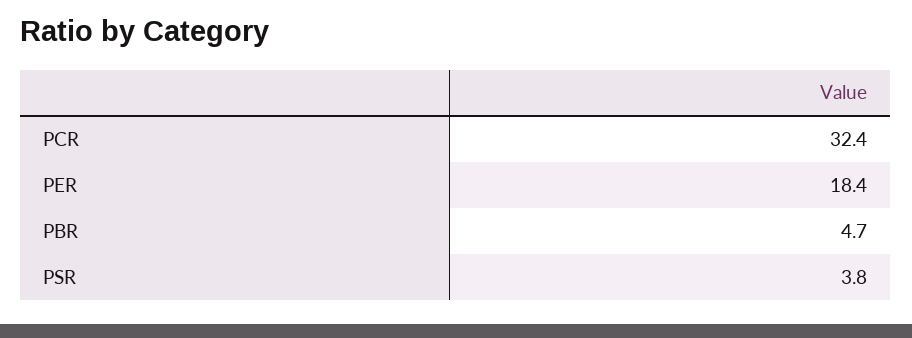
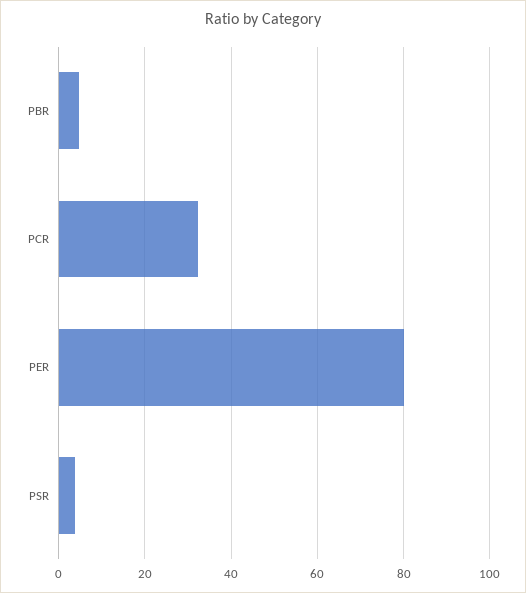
  {
    "PCR": 32.4,
-   "PER": 18.4,
+   "PER": 80,
    "PBR": 4.7,
    "PSR": 3.8
  }

